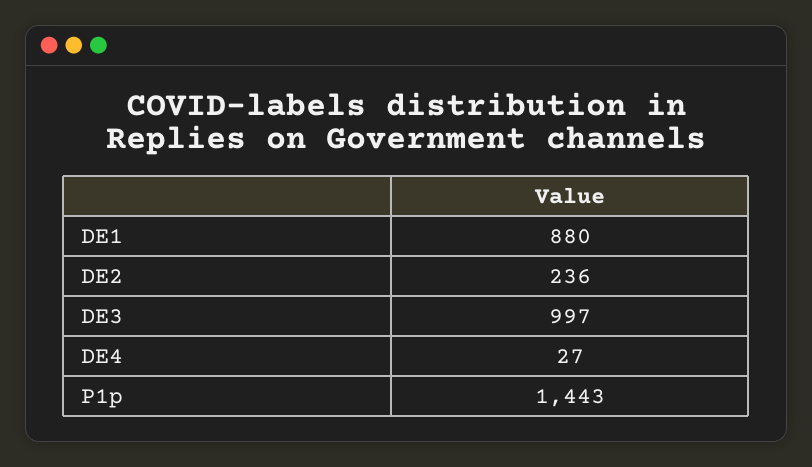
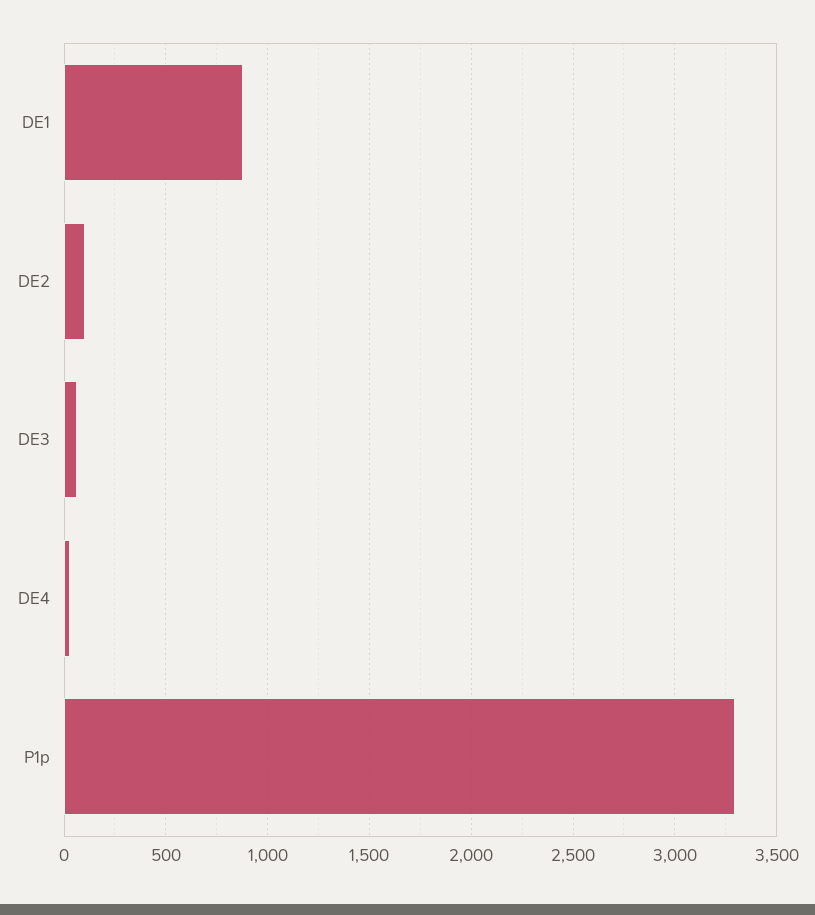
  {
    "DE1": 880,
-   "DE2": 236,
+   "DE2": 100,
-   "DE3": 997,
+   "DE3": 50,
    "DE4": 27,
-   "P1p": 1443
+   "P1p": 3300
  }

